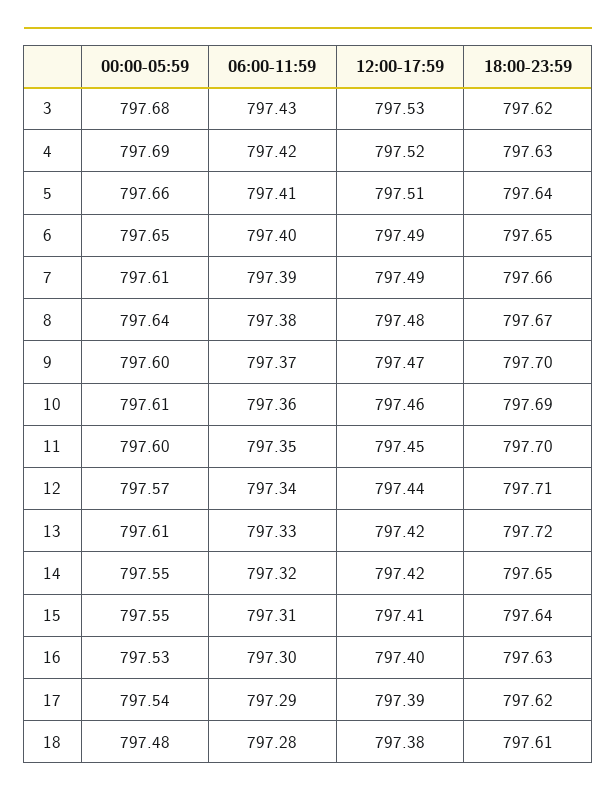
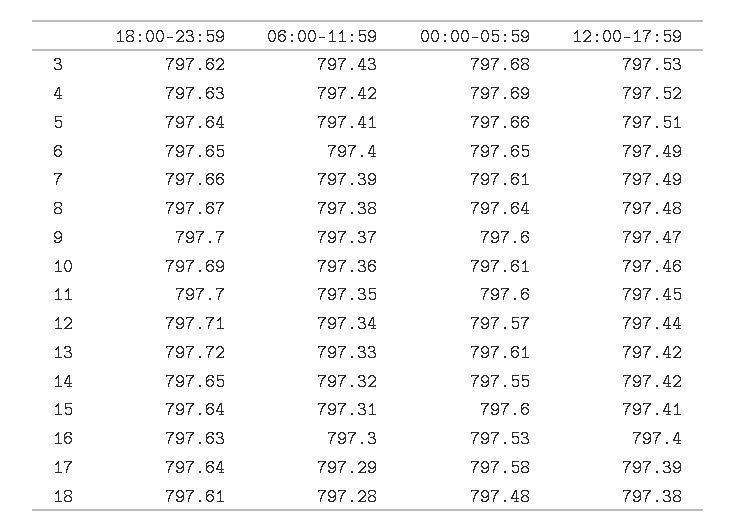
  {
    "00:00-05:59": {
      "3": 797.68,
      "4": 797.69,
      "5": 797.66,
      "6": 797.65,
      "7": 797.61,
      "8": 797.64,
      "9": 797.6,
      "10": 797.61,
      "11": 797.6,
      "12": 797.57,
      "13": 797.61,
      "14": 797.55,
-     "15": 797.55,
+     "15": 797.6,
      "16": 797.53,
-     "17": 797.54,
+     "17": 797.58,
      "18": 797.48
    },
    "06:00-11:59": {
      "3": 797.43,
      "4": 797.42,
      "5": 797.41,
      "6": 797.4,
      "7": 797.39,
      "8": 797.38,
      "9": 797.37,
      "10": 797.36,
      "11": 797.35,
      "12": 797.34,
      "13": 797.33,
      "14": 797.32,
      "15": 797.31,
      "16": 797.3,
      "17": 797.29,
      "18": 797.28
    },
    "12:00-17:59": {
      "3": 797.53,
      "4": 797.52,
      "5": 797.51,
      "6": 797.49,
      "7": 797.49,
      "8": 797.48,
      "9": 797.47,
      "10": 797.46,
      "11": 797.45,
      "12": 797.44,
      "13": 797.42,
      "14": 797.42,
      "15": 797.41,
      "16": 797.4,
      "17": 797.39,
      "18": 797.38
    },
    "18:00-23:59": {
      "3": 797.62,
      "4": 797.63,
      "5": 797.64,
      "6": 797.65,
      "7": 797.66,
      "8": 797.67,
      "9": 797.7,
      "10": 797.69,
      "11": 797.7,
      "12": 797.71,
      "13": 797.72,
      "14": 797.65,
      "15": 797.64,
      "16": 797.63,
-     "17": 797.62,
+     "17": 797.64,
      "18": 797.61
    }
  }

